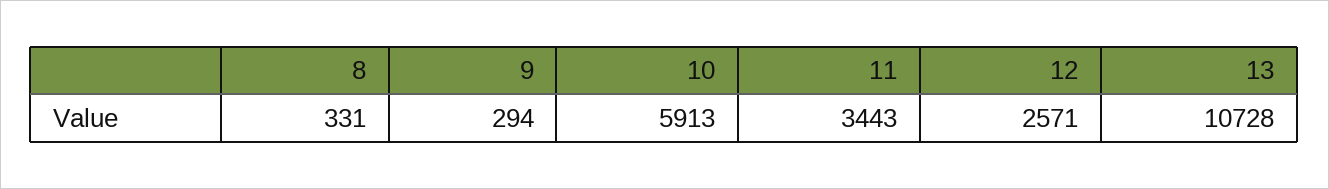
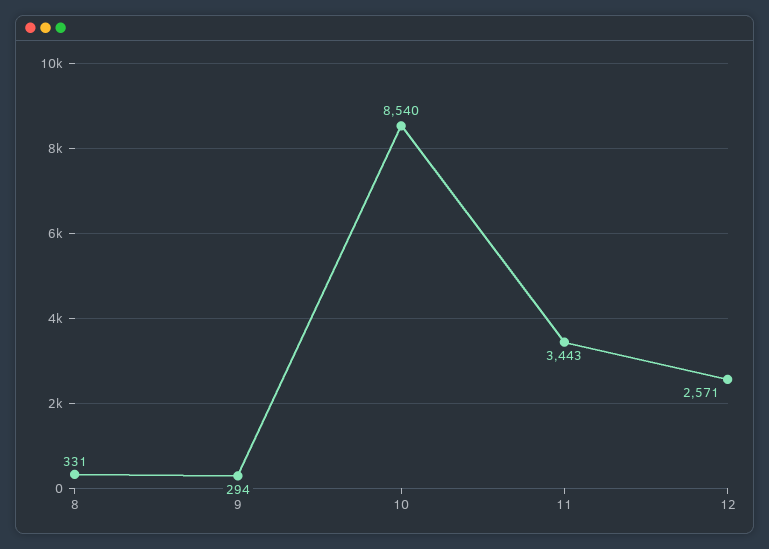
  {
    "8": 331,
    "9": 294,
-   "10": 5913,
+   "10": 8540,
    "11": 3443,
-   "12": 2571,
+   "12": 2571
-   "13": 10728
  }

